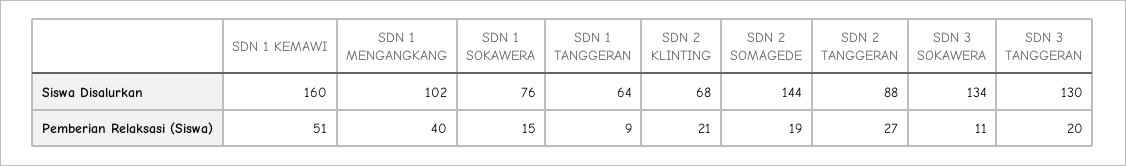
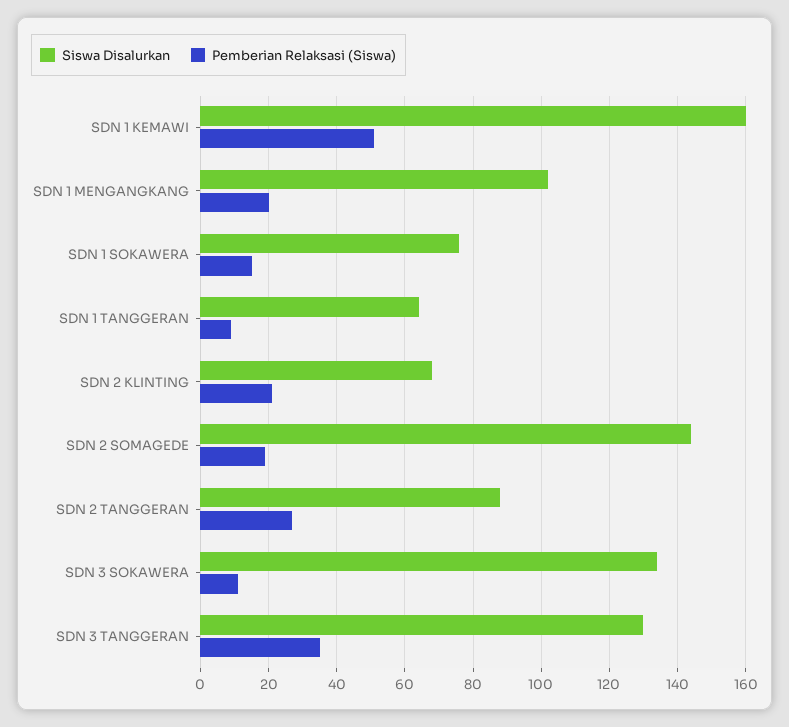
  {
    "Siswa Disalurkan": {
      "SDN 1 KEMAWI": 160,
      "SDN 1 MENGANGKANG": 102,
      "SDN 1 SOKAWERA": 76,
      "SDN 1 TANGGERAN": 64,
      "SDN 2 KLINTING": 68,
      "SDN 2 SOMAGEDE": 144,
      "SDN 2 TANGGERAN": 88,
      "SDN 3 SOKAWERA": 134,
      "SDN 3 TANGGERAN": 130
    },
    "Pemberian Relaksasi (Siswa)": {
      "SDN 1 KEMAWI": 51,
-     "SDN 1 MENGANGKANG": 40,
+     "SDN 1 MENGANGKANG": 20,
      "SDN 1 SOKAWERA": 15,
      "SDN 1 TANGGERAN": 9,
      "SDN 2 KLINTING": 21,
      "SDN 2 SOMAGEDE": 19,
      "SDN 2 TANGGERAN": 27,
      "SDN 3 SOKAWERA": 11,
-     "SDN 3 TANGGERAN": 20
+     "SDN 3 TANGGERAN": 35
    }
  }

